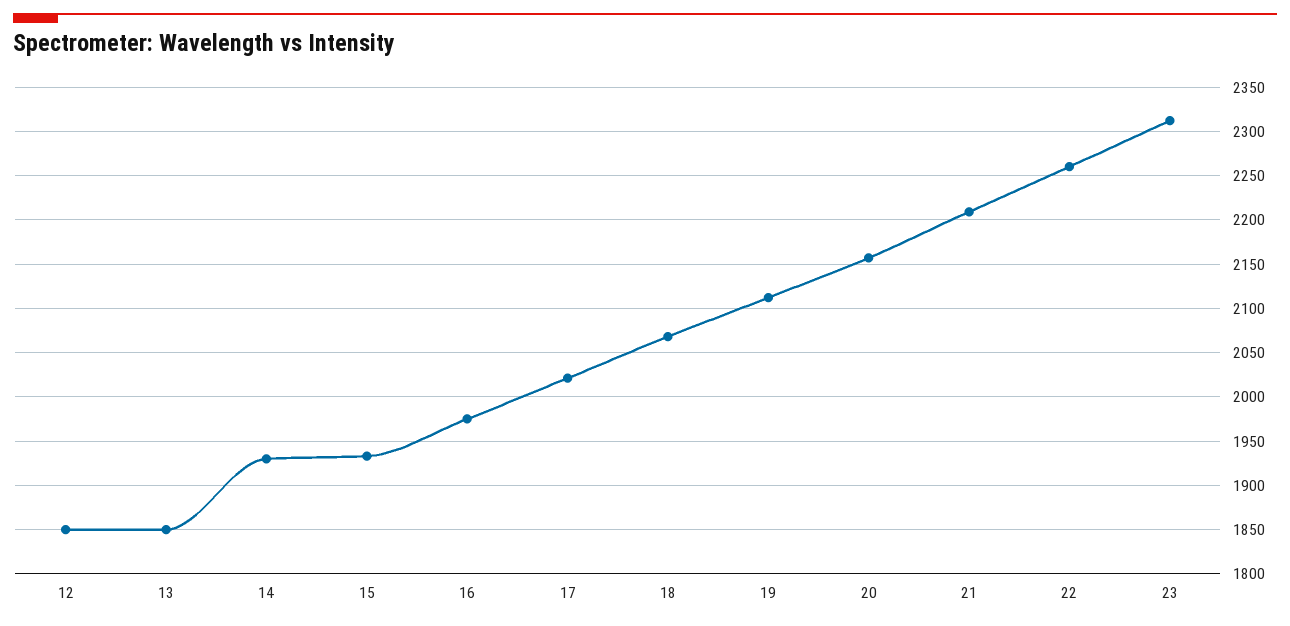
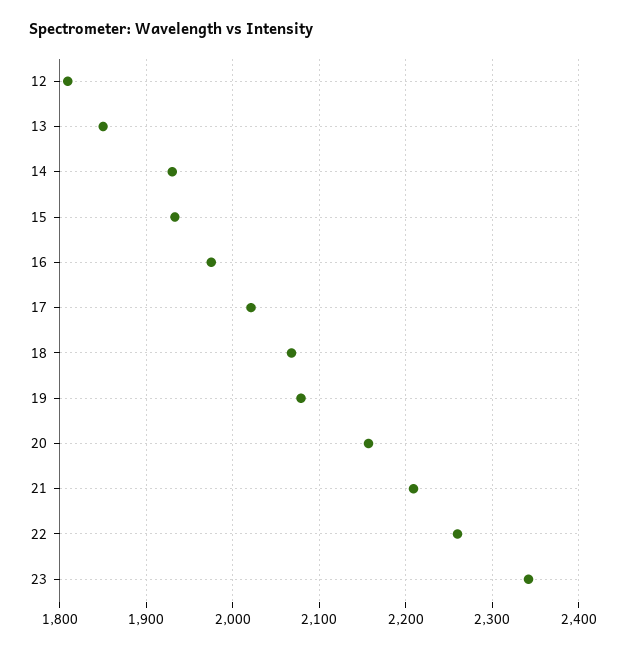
  {
-   "12": 1850,
+   "12": 1810,
    "13": 1850,
    "14": 1930,
    "15": 1930,
    "16": 1980,
    "17": 2020,
    "18": 2070,
-   "19": 2110,
+   "19": 2080,
    "20": 2160,
    "21": 2210,
    "22": 2260,
-   "23": 2310
+   "23": 2340
  }

